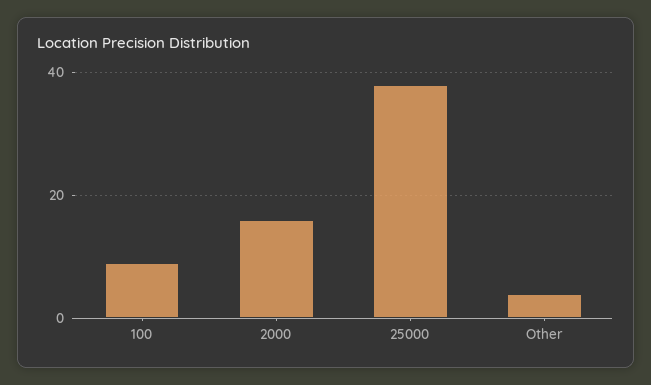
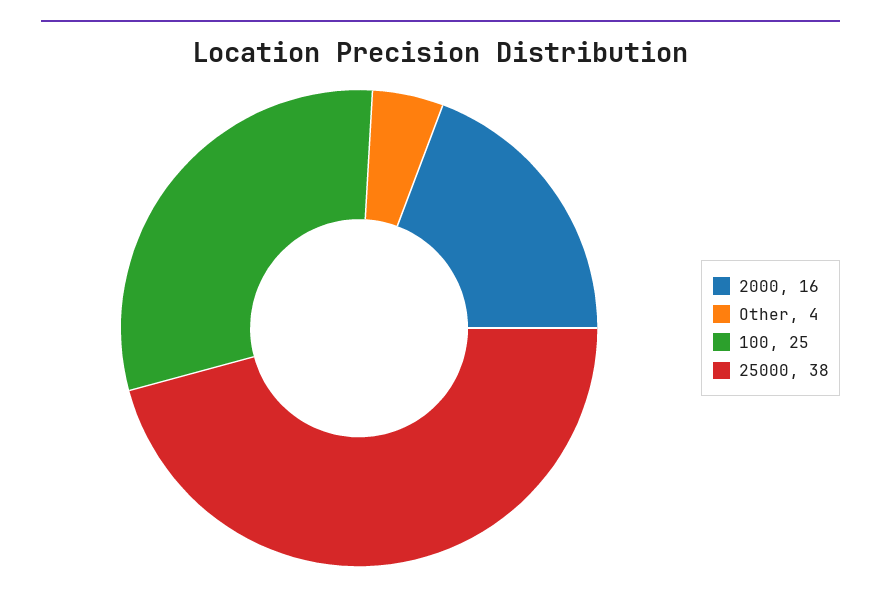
  {
-   "100": 10,
+   "100": 25,
    "2000": 16,
    "25000": 38,
    "Other": 4
  }

